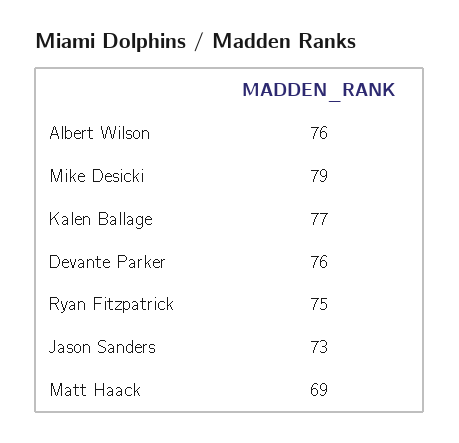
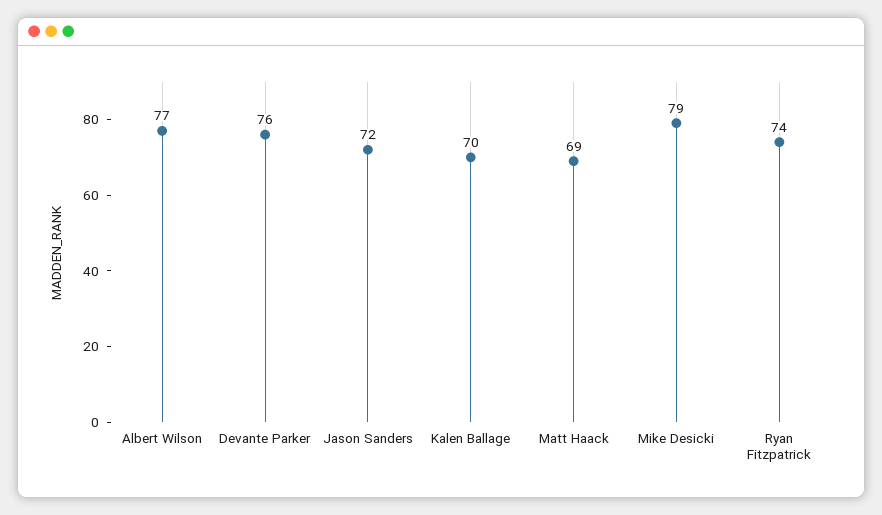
  {
-   "Albert Wilson": 76,
+   "Albert Wilson": 77,
    "Mike Desicki": 79,
-   "Kalen Ballage": 77,
+   "Kalen Ballage": 70,
    "Devante Parker": 76,
-   "Ryan Fitzpatrick": 75,
+   "Ryan Fitzpatrick": 74,
-   "Jason Sanders": 73,
+   "Jason Sanders": 72,
    "Matt Haack": 69
  }

